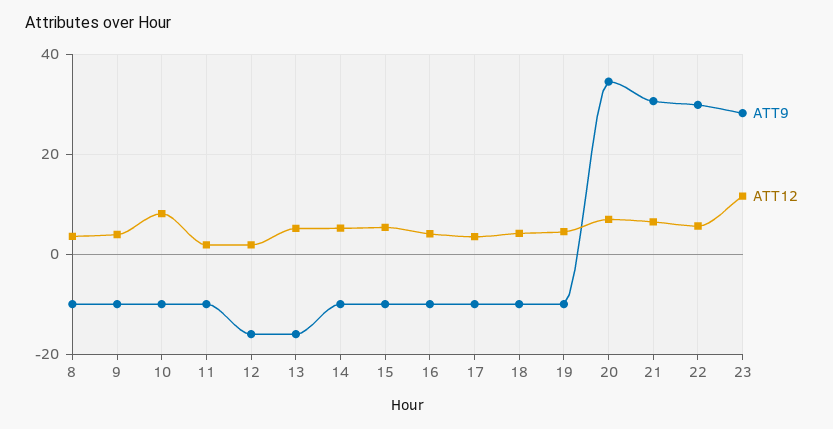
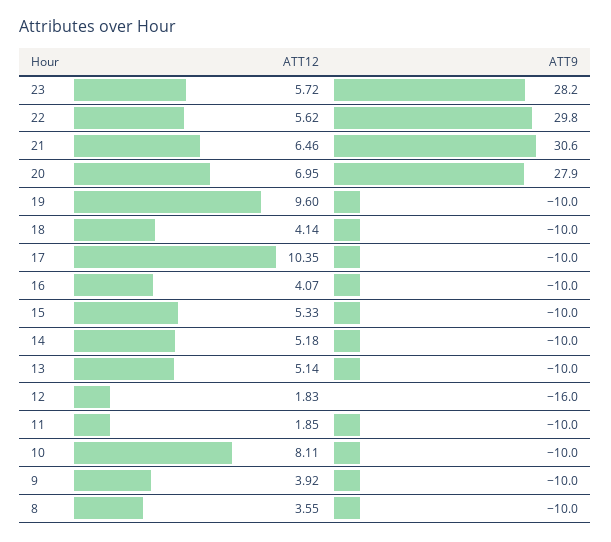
  {
    "ATT9": {
      "8": -10,
      "9": -10,
      "10": -10,
      "11": -10,
      "12": -16,
-     "13": -16,
+     "13": -10,
      "14": -10,
      "15": -10,
      "16": -10,
      "17": -10,
      "18": -10,
      "19": -10,
-     "20": 34,
+     "20": 27.9,
      "21": 30.6,
      "22": 29.8,
      "23": 28.2
    },
    "ATT12": {
      "8": 3.55,
      "9": 3.92,
      "10": 8.11,
      "11": 1.85,
      "12": 1.83,
      "13": 5.14,
      "14": 5.18,
      "15": 5.33,
      "16": 4.07,
-     "17": 4,
+     "17": 10.35,
      "18": 4.14,
-     "19": 4,
+     "19": 9.6,
      "20": 6.95,
      "21": 6.46,
      "22": 5.62,
-     "23": 12
+     "23": 5.72
    }
  }

